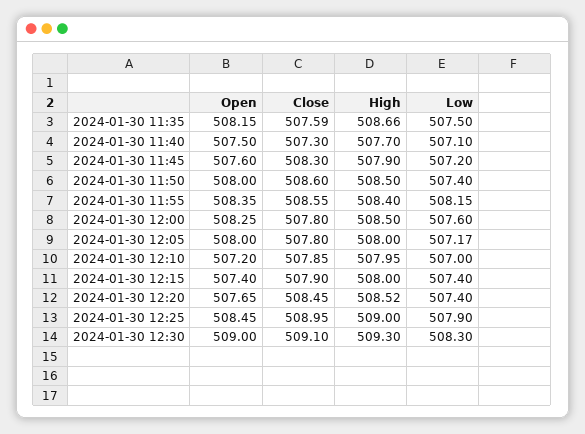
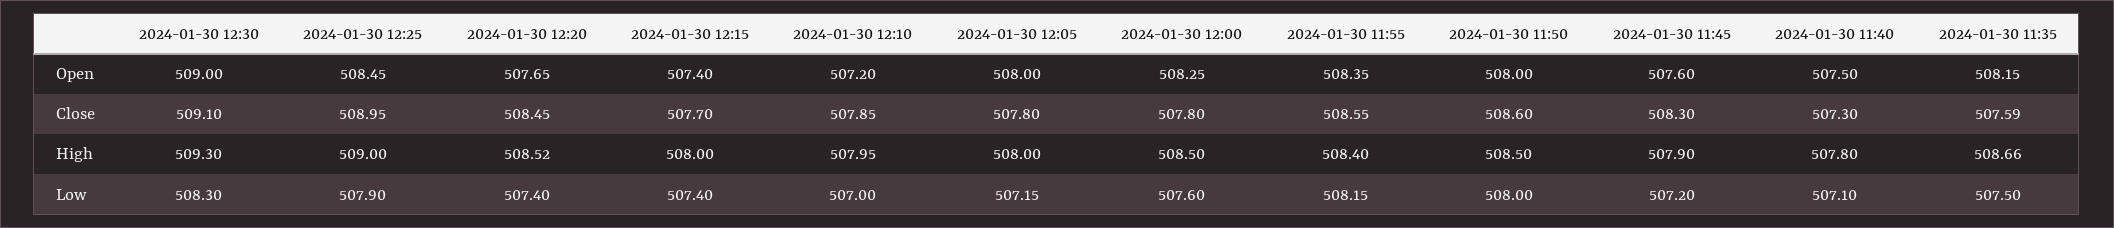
  {
    "Open": {
      "2024-01-30 11:35": 508.15,
      "2024-01-30 11:40": 507.5,
      "2024-01-30 11:45": 507.6,
      "2024-01-30 11:50": 508,
      "2024-01-30 11:55": 508.35,
      "2024-01-30 12:00": 508.25,
      "2024-01-30 12:05": 508,
      "2024-01-30 12:10": 507.2,
      "2024-01-30 12:15": 507.4,
      "2024-01-30 12:20": 507.65,
      "2024-01-30 12:25": 508.45,
      "2024-01-30 12:30": 509
    },
    "Close": {
      "2024-01-30 11:35": 507.59,
      "2024-01-30 11:40": 507.3,
      "2024-01-30 11:45": 508.3,
      "2024-01-30 11:50": 508.6,
      "2024-01-30 11:55": 508.55,
      "2024-01-30 12:00": 507.8,
      "2024-01-30 12:05": 507.8,
      "2024-01-30 12:10": 507.85,
-     "2024-01-30 12:15": 507.9,
+     "2024-01-30 12:15": 507.7,
      "2024-01-30 12:20": 508.45,
      "2024-01-30 12:25": 508.95,
      "2024-01-30 12:30": 509.1
    },
    "High": {
      "2024-01-30 11:35": 508.66,
-     "2024-01-30 11:40": 507.7,
+     "2024-01-30 11:40": 507.8,
      "2024-01-30 11:45": 507.9,
      "2024-01-30 11:50": 508.5,
      "2024-01-30 11:55": 508.4,
      "2024-01-30 12:00": 508.5,
      "2024-01-30 12:05": 508,
      "2024-01-30 12:10": 507.95,
      "2024-01-30 12:15": 508,
      "2024-01-30 12:20": 508.52,
      "2024-01-30 12:25": 509,
      "2024-01-30 12:30": 509.3
    },
    "Low": {
      "2024-01-30 11:35": 507.5,
      "2024-01-30 11:40": 507.1,
      "2024-01-30 11:45": 507.2,
-     "2024-01-30 11:50": 507.4,
+     "2024-01-30 11:50": 508,
      "2024-01-30 11:55": 508.15,
      "2024-01-30 12:00": 507.6,
-     "2024-01-30 12:05": 507.17,
+     "2024-01-30 12:05": 507.15,
      "2024-01-30 12:10": 507,
      "2024-01-30 12:15": 507.4,
      "2024-01-30 12:20": 507.4,
      "2024-01-30 12:25": 507.9,
      "2024-01-30 12:30": 508.3
    }
  }

